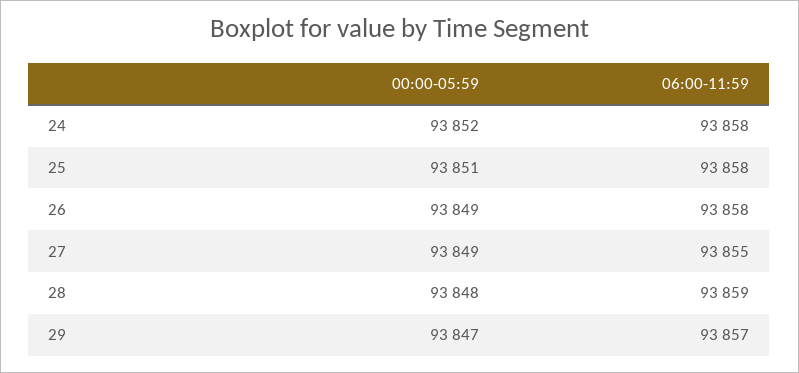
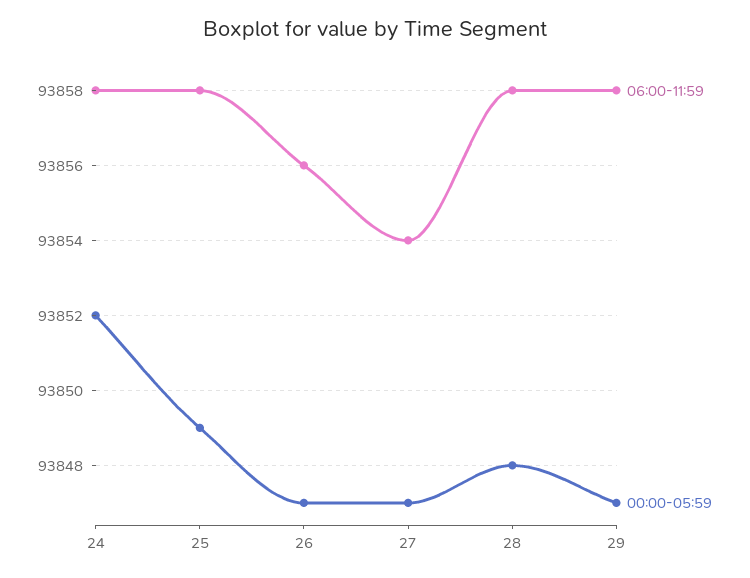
  {
    "00:00-05:59": {
      "24": 93852,
-     "25": 93851,
+     "25": 93849,
-     "26": 93849,
+     "26": 93847,
-     "27": 93849,
+     "27": 93847,
      "28": 93848,
      "29": 93847
    },
    "06:00-11:59": {
      "24": 93858,
      "25": 93858,
-     "26": 93858,
+     "26": 93856,
-     "27": 93855,
+     "27": 93854,
-     "28": 93859,
+     "28": 93858,
-     "29": 93857
+     "29": 93858
    }
  }

